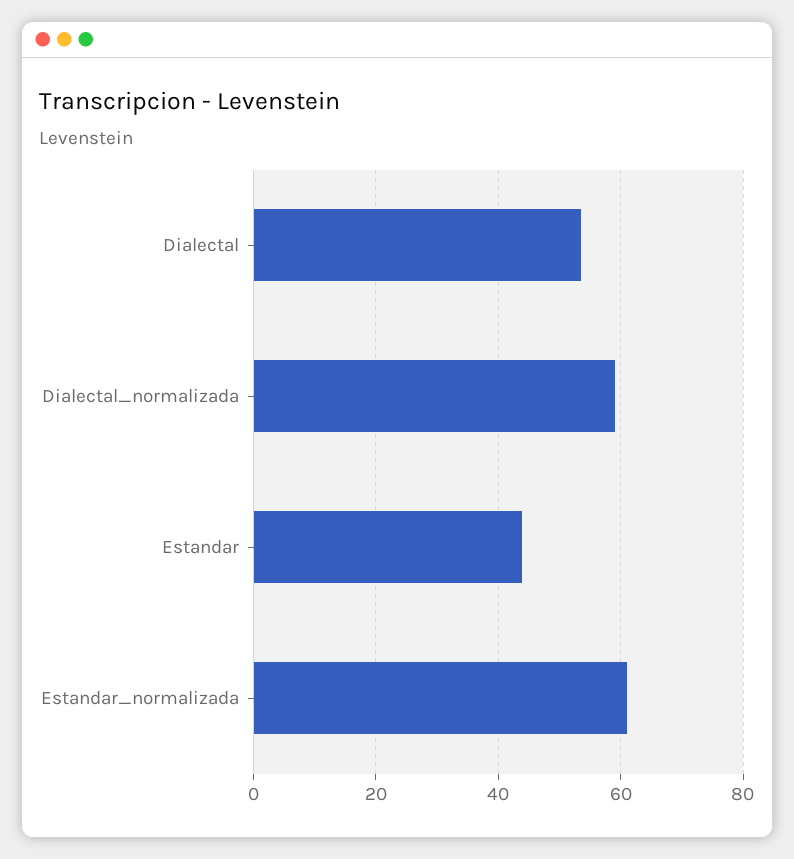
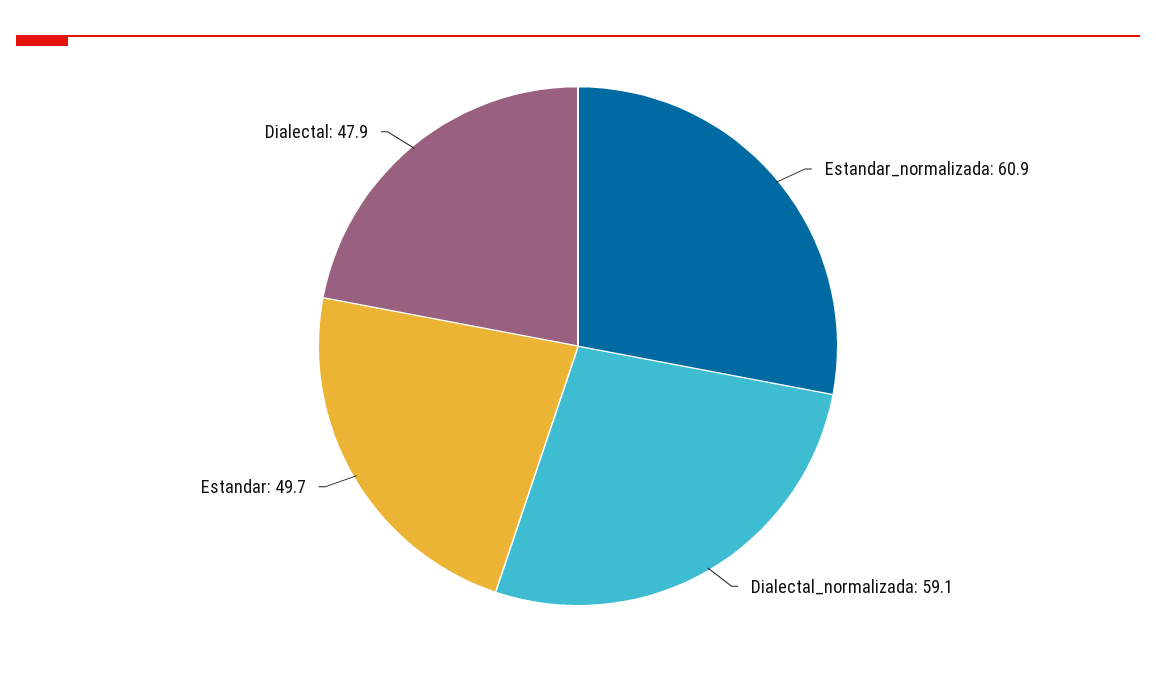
  {
-   "Dialectal": 54,
+   "Dialectal": 47.9,
    "Dialectal_normalizada": 59.1,
-   "Estandar": 44,
+   "Estandar": 49.7,
    "Estandar_normalizada": 60.9
  }

